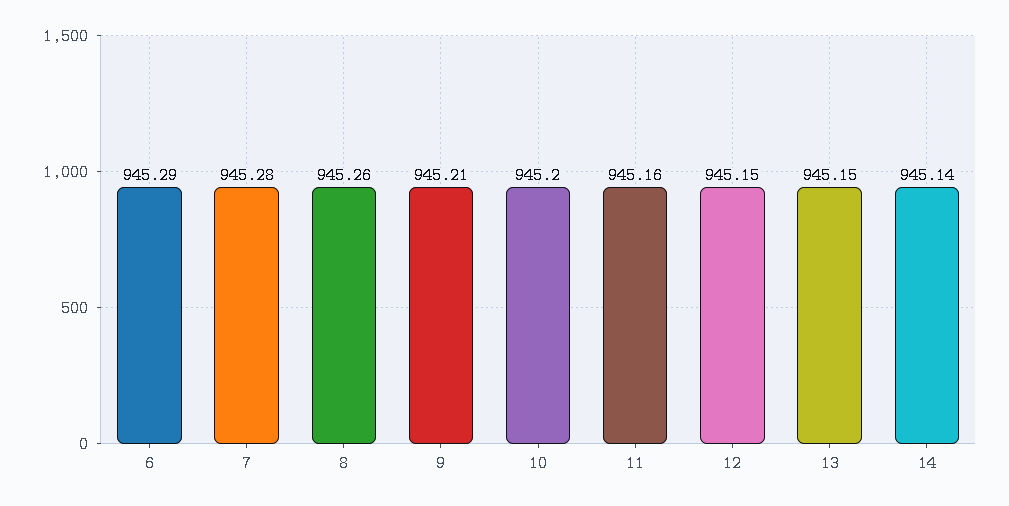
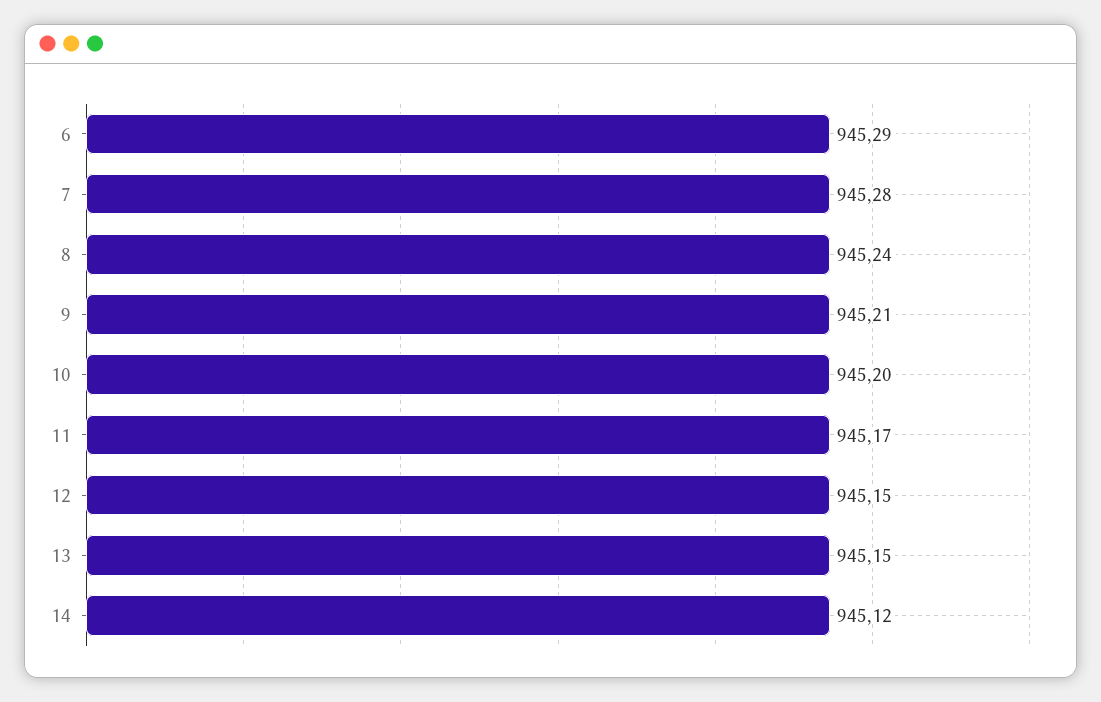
  {
    "6": 945.29,
    "7": 945.28,
-   "8": 945.26,
+   "8": 945.24,
    "9": 945.21,
    "10": 945.2,
-   "11": 945.16,
+   "11": 945.17,
    "12": 945.15,
    "13": 945.15,
-   "14": 945.14
+   "14": 945.12
  }

